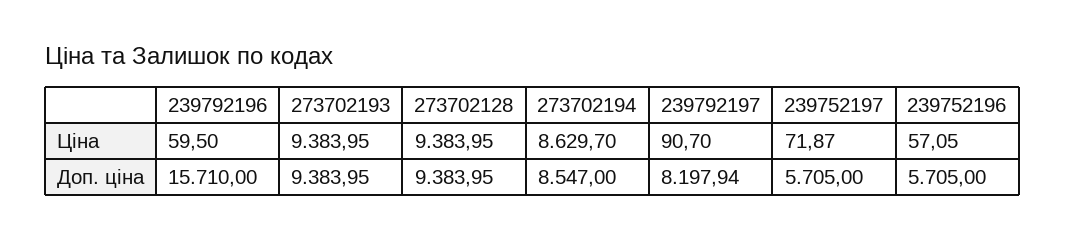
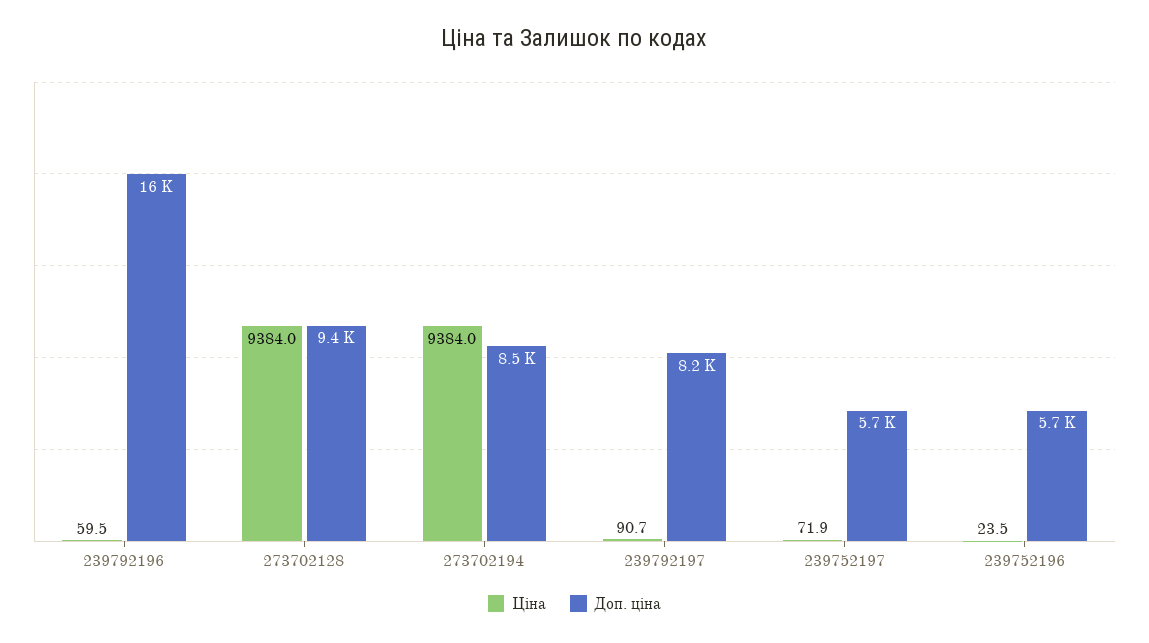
  {
    "Ціна": {
      "239792196": 59.5,
-     "273702193": 9383.95,
      "273702128": 9383.95,
-     "273702194": 8629.7,
+     "273702194": 9384,
      "239792197": 90.7,
      "239752197": 71.87,
-     "239752196": 57.05
+     "239752196": 23.5
    },
    "Доп. ціна": {
      "239792196": 15710,
-     "273702193": 9383.95,
      "273702128": 9383.95,
      "273702194": 8547,
      "239792197": 8197.94,
      "239752197": 5705,
      "239752196": 5705
    }
  }

